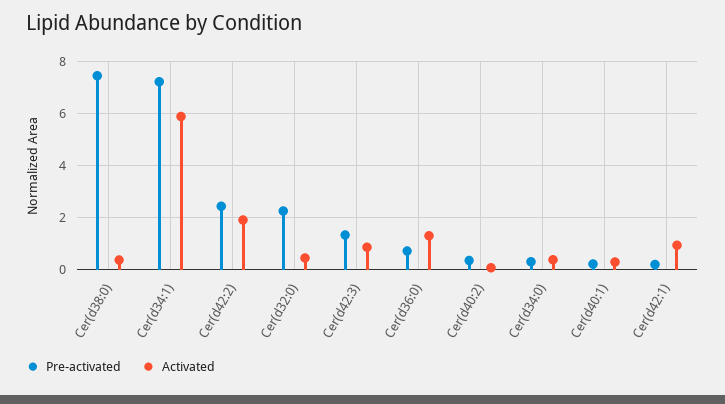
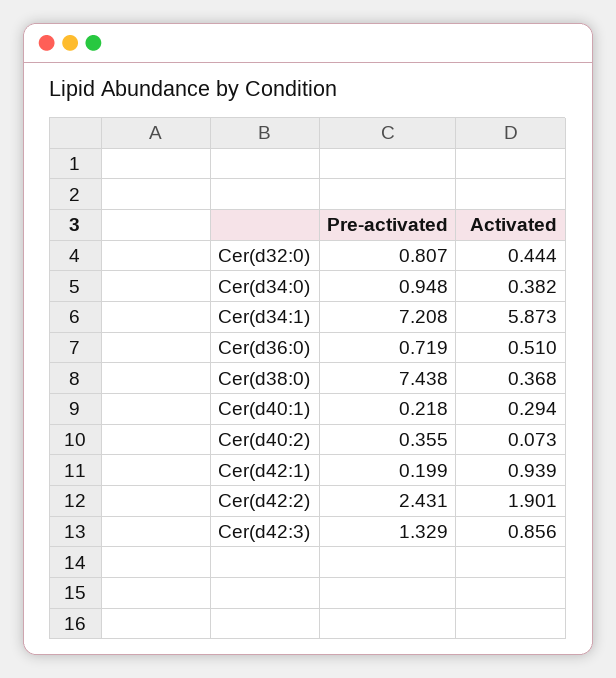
  {
    "Pre-activated": {
      "Cer(d38:0)": 7.438,
      "Cer(d34:1)": 7.208,
      "Cer(d42:2)": 2.431,
-     "Cer(d32:0)": 2.25,
+     "Cer(d32:0)": 0.807,
      "Cer(d42:3)": 1.329,
      "Cer(d36:0)": 0.719,
      "Cer(d40:2)": 0.355,
-     "Cer(d34:0)": 0.25,
+     "Cer(d34:0)": 0.948,
      "Cer(d40:1)": 0.218,
      "Cer(d42:1)": 0.199
    },
    "Activated": {
      "Cer(d38:0)": 0.368,
      "Cer(d34:1)": 5.873,
      "Cer(d42:2)": 1.901,
      "Cer(d32:0)": 0.444,
      "Cer(d42:3)": 0.856,
-     "Cer(d36:0)": 1.25,
+     "Cer(d36:0)": 0.51,
      "Cer(d40:2)": 0.073,
      "Cer(d34:0)": 0.382,
      "Cer(d40:1)": 0.294,
      "Cer(d42:1)": 0.939
    }
  }

